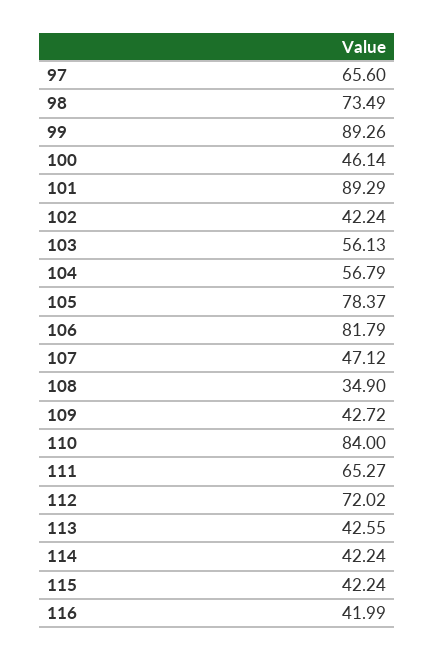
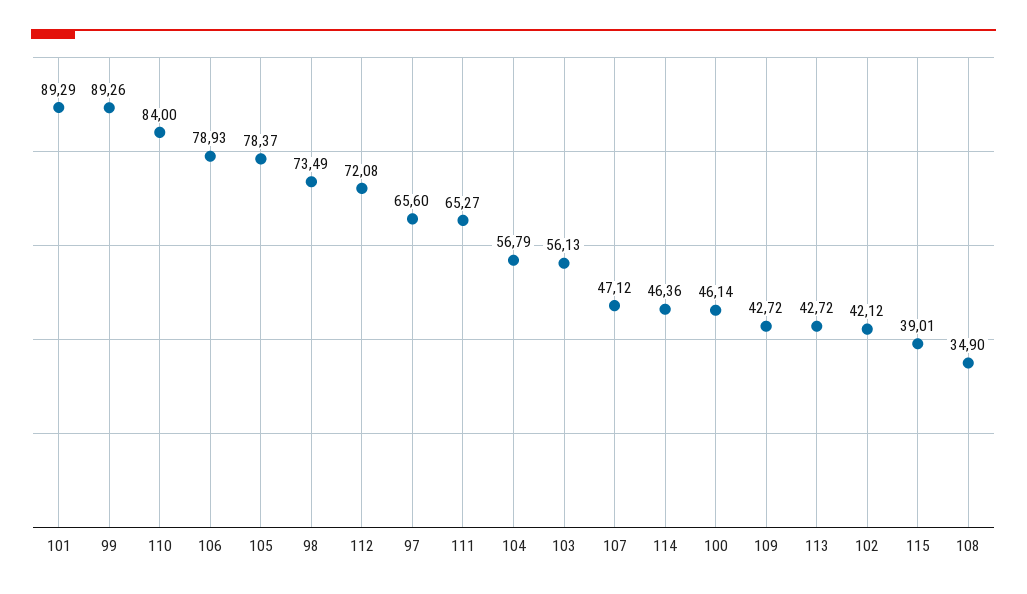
  {
    "97": 65.6,
    "98": 73.49,
    "99": 89.26,
    "100": 46.14,
    "101": 89.29,
-   "102": 42.24,
+   "102": 42.12,
    "103": 56.13,
    "104": 56.79,
    "105": 78.37,
-   "106": 81.79,
+   "106": 78.93,
    "107": 47.12,
    "108": 34.9,
    "109": 42.72,
    "110": 84,
    "111": 65.27,
-   "112": 72.02,
+   "112": 72.08,
-   "113": 42.55,
+   "113": 42.72,
-   "114": 42.24,
+   "114": 46.36,
-   "115": 42.24,
+   "115": 39.01
-   "116": 41.99
  }

